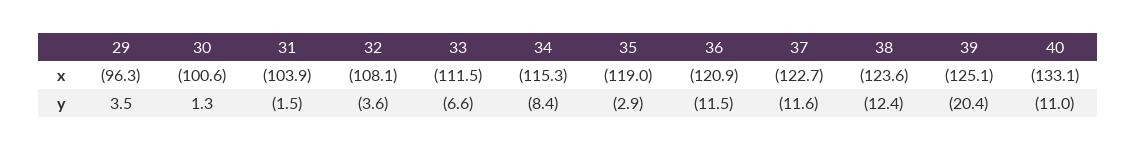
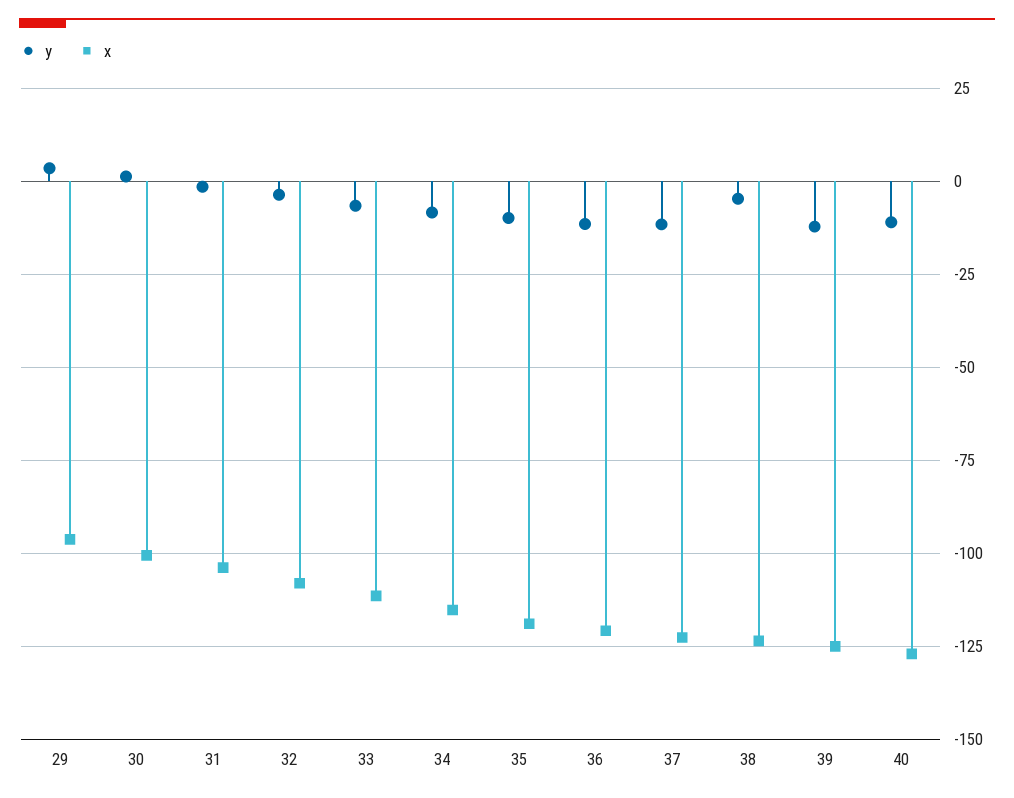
  {
    "x": {
      "29": -96.3,
      "30": -100.6,
      "31": -103.9,
      "32": -108.1,
      "33": -111.5,
      "34": -115.3,
      "35": -119,
      "36": -120.9,
      "37": -122.7,
      "38": -123.6,
      "39": -125.1,
-     "40": -133.1
+     "40": -127.5
    },
    "y": {
      "29": 3.5,
      "30": 1.3,
      "31": -1.5,
      "32": -3.6,
      "33": -6.6,
      "34": -8.4,
-     "35": -2.9,
+     "35": -10,
      "36": -11.5,
      "37": -11.6,
-     "38": -12.4,
+     "38": -5,
-     "39": -20.4,
+     "39": -12.5,
      "40": -11
    }
  }

